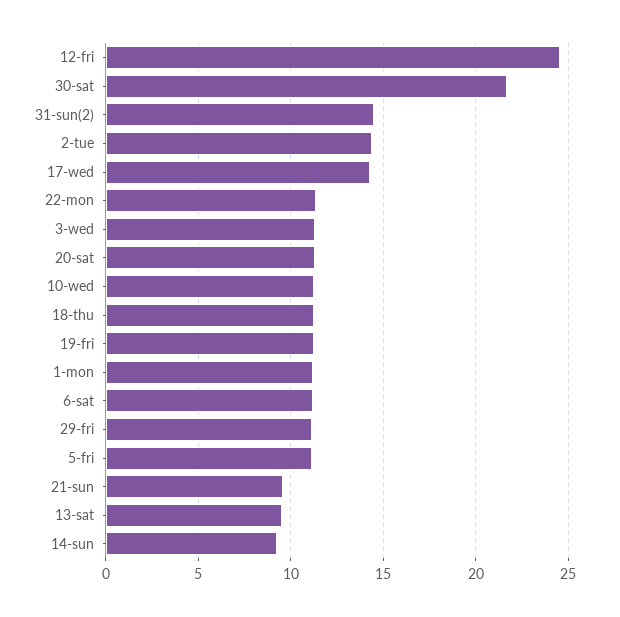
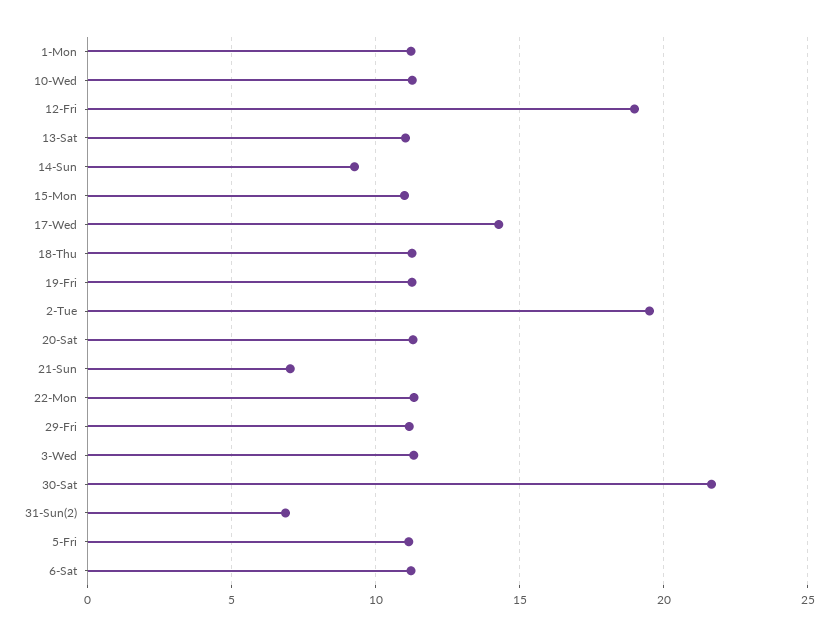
  {
-   "12-fri": 24.5,
+   "12-fri": 19,
    "30-sat": 21.5,
-   "31-sun(2)": 14.5,
+   "31-sun(2)": 7,
-   "2-tue": 14.5,
+   "2-tue": 19.5,
    "17-wed": 14.5,
    "22-mon": 11.5,
    "3-wed": 11.5,
    "20-sat": 11.5,
    "10-wed": 11.5,
    "18-thu": 11.5,
    "19-fri": 11.5,
    "1-mon": 11,
    "6-sat": 11,
    "29-fri": 11,
    "5-fri": 11,
-   "21-sun": 9.5,
+   "21-sun": 7,
-   "13-sat": 9.5,
+   "13-sat": 11,
-   "14-sun": 9.5
+   "14-sun": 9.5,
+   "15-Mon": 11
  }

